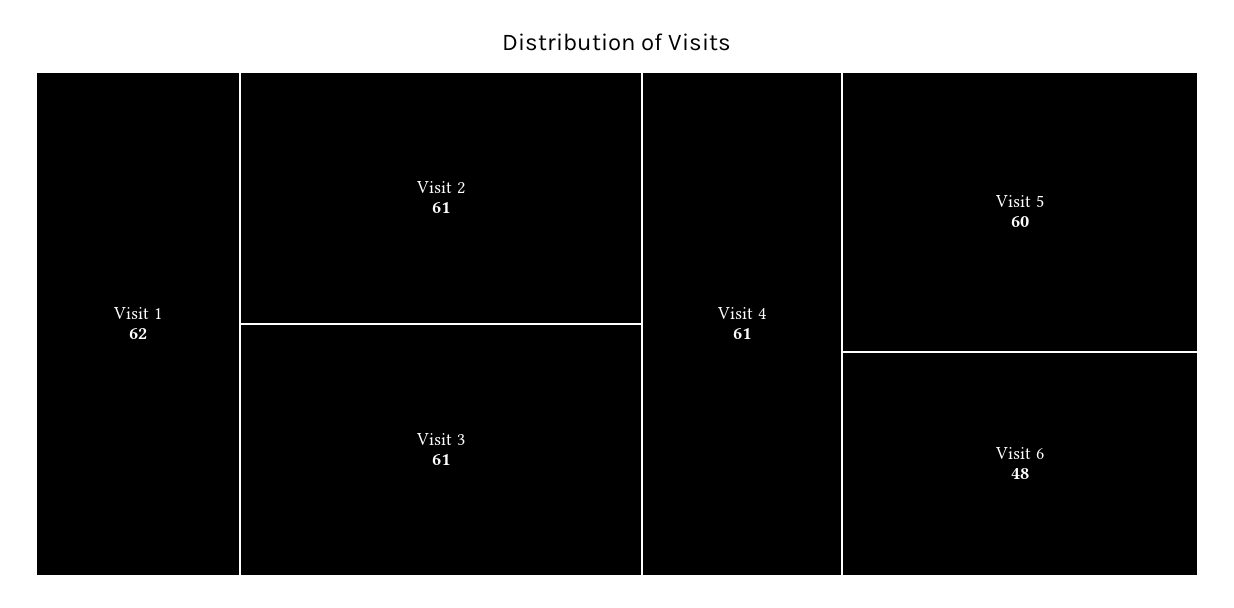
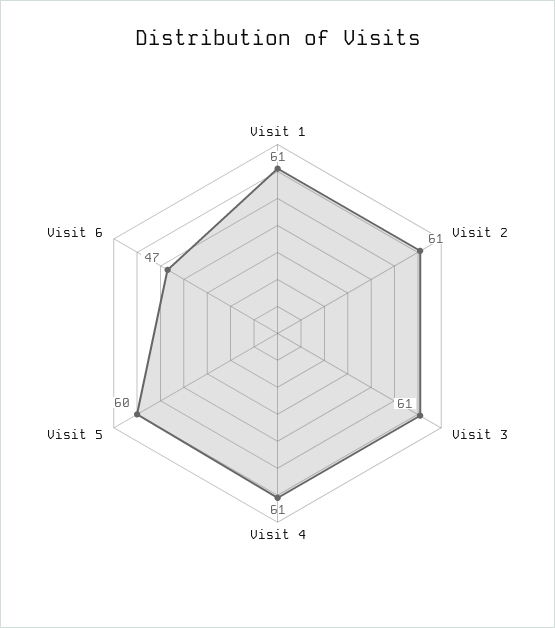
  {
-   "Visit 1": 62,
+   "Visit 1": 61,
    "Visit 2": 61,
    "Visit 3": 61,
    "Visit 4": 61,
    "Visit 5": 60,
-   "Visit 6": 48
+   "Visit 6": 47
  }

